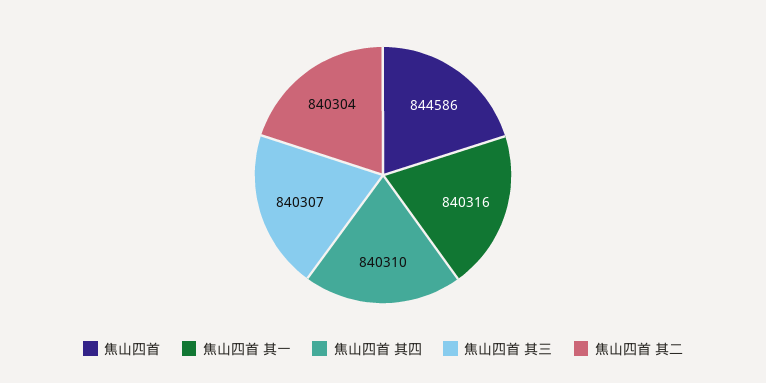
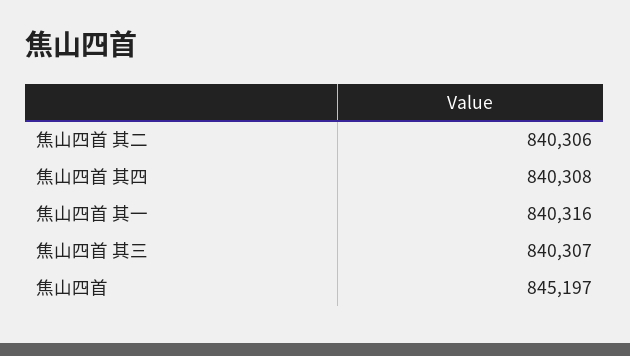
  {
-   "焦山四首": 844586,
+   "焦山四首": 845197,
    "焦山四首 其一": 840316,
-   "焦山四首 其四": 840310,
+   "焦山四首 其四": 840308,
    "焦山四首 其三": 840307,
-   "焦山四首 其二": 840304
+   "焦山四首 其二": 840306
  }

